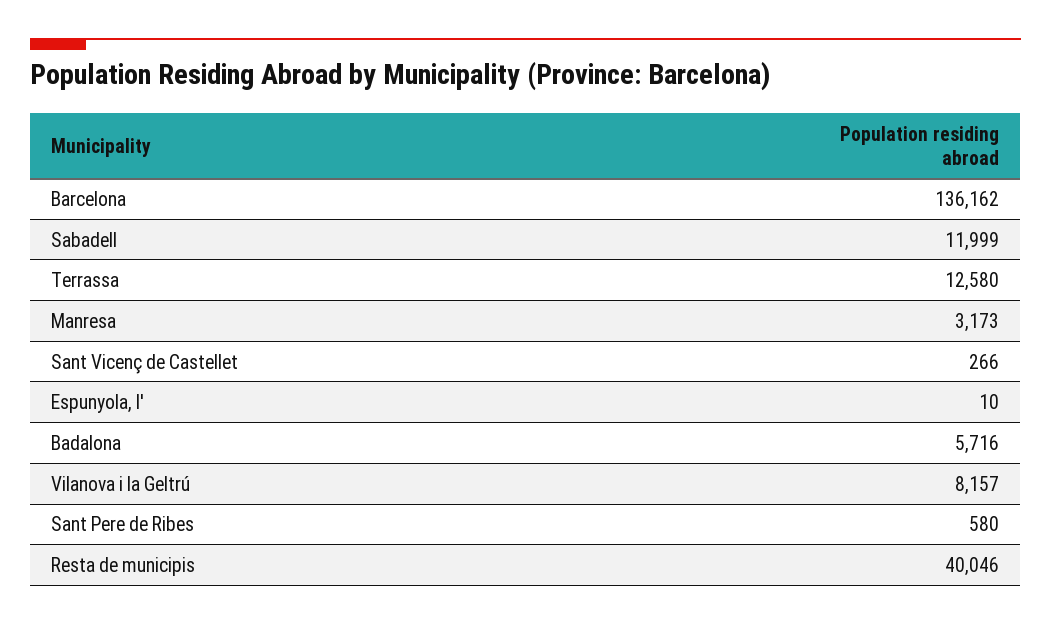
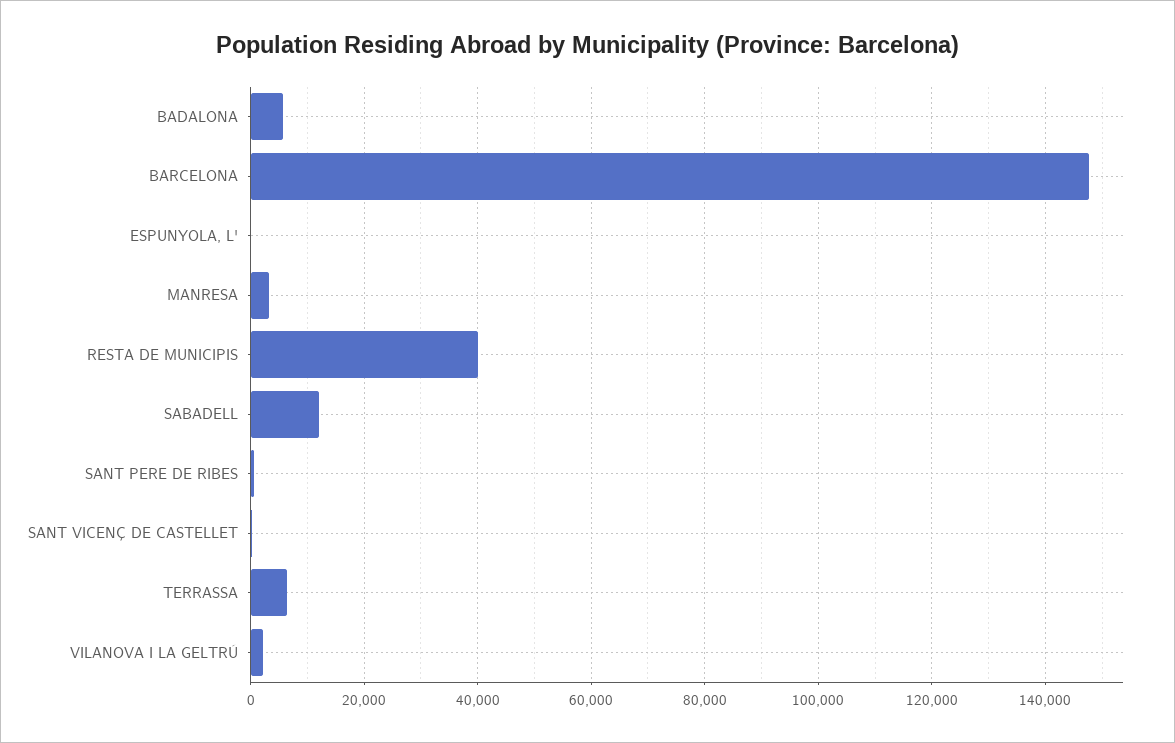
  {
-   "Barcelona": 136162,
+   "Barcelona": 148000,
    "Sabadell": 11999,
-   "Terrassa": 12580,
+   "Terrassa": 6000,
    "Manresa": 3173,
    "Sant Vicenç de Castellet": 266,
    "Espunyola, l'": 10,
    "Badalona": 5716,
-   "Vilanova i la Geltrú": 8157,
+   "Vilanova i la Geltrú": 2000,
    "Sant Pere de Ribes": 580,
    "Resta de municipis": 40046
  }

